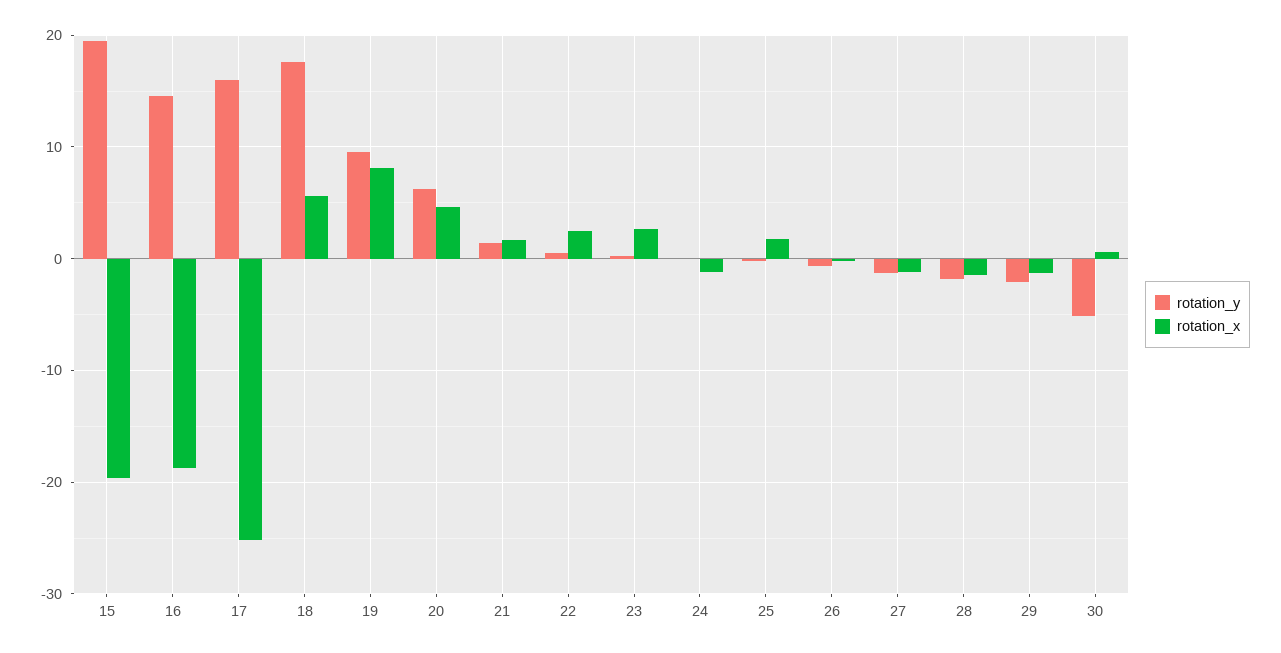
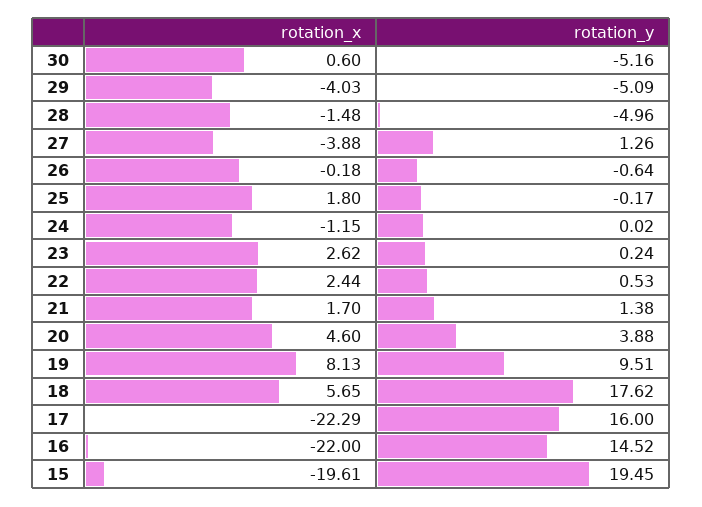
  {
    "rotation_y": {
      "15": 19.45,
      "16": 14.52,
      "17": 16,
      "18": 17.62,
      "19": 9.51,
-     "20": 6,
+     "20": 3.88,
      "21": 1.38,
      "22": 0.53,
      "23": 0.24,
      "24": 0.02,
      "25": -0.17,
      "26": -0.64,
-     "27": -1,
+     "27": 1.26,
-     "28": -2,
+     "28": -4.96,
-     "29": -2,
+     "29": -5.09,
      "30": -5.16
    },
    "rotation_x": {
      "15": -19.61,
-     "16": -19,
+     "16": -22,
-     "17": -25,
+     "17": -22.29,
      "18": 5.65,
      "19": 8.13,
      "20": 4.6,
      "21": 1.7,
      "22": 2.44,
      "23": 2.62,
      "24": -1.15,
      "25": 1.8,
      "26": -0.18,
-     "27": -1,
+     "27": -3.88,
      "28": -1.48,
-     "29": -1,
+     "29": -4.03,
      "30": 0.6
    }
  }

